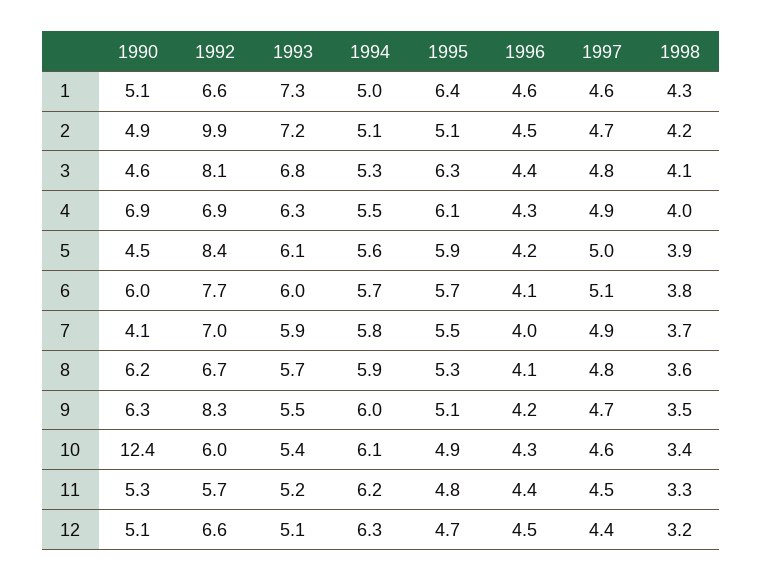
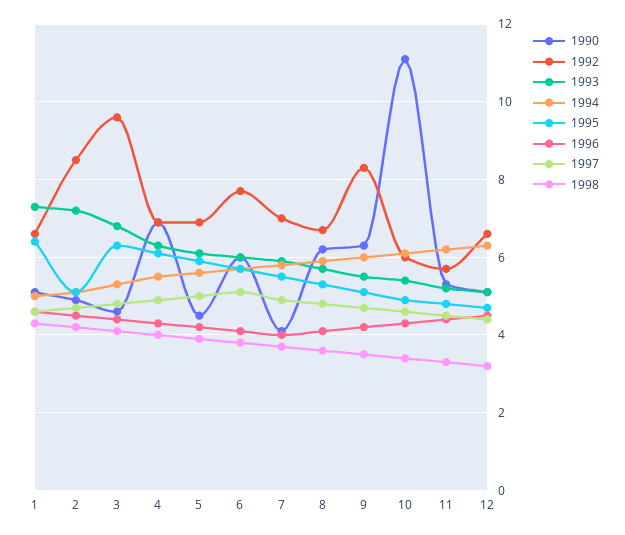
  {
    "1990": {
      "1": 5.1,
      "2": 4.9,
      "3": 4.6,
      "4": 6.9,
      "5": 4.5,
      "6": 6,
      "7": 4.1,
      "8": 6.2,
      "9": 6.3,
-     "10": 12.4,
+     "10": 11,
      "11": 5.3,
      "12": 5.1
    },
    "1992": {
      "1": 6.6,
-     "2": 9.9,
+     "2": 8.5,
-     "3": 8.1,
+     "3": 9.5,
      "4": 6.9,
-     "5": 8.4,
+     "5": 7,
      "6": 7.7,
      "7": 7,
      "8": 6.7,
      "9": 8.3,
      "10": 6,
      "11": 5.7,
      "12": 6.6
    },
    "1993": {
      "1": 7.3,
      "2": 7.2,
      "3": 6.8,
      "4": 6.3,
      "5": 6.1,
      "6": 6,
      "7": 5.9,
      "8": 5.7,
      "9": 5.5,
      "10": 5.4,
      "11": 5.2,
      "12": 5.1
    },
    "1994": {
      "1": 5,
      "2": 5.1,
      "3": 5.3,
      "4": 5.5,
      "5": 5.6,
      "6": 5.7,
      "7": 5.8,
      "8": 5.9,
      "9": 6,
      "10": 6.1,
      "11": 6.2,
      "12": 6.3
    },
    "1995": {
      "1": 6.4,
      "2": 5.1,
      "3": 6.3,
      "4": 6.1,
      "5": 5.9,
      "6": 5.7,
      "7": 5.5,
      "8": 5.3,
      "9": 5.1,
      "10": 4.9,
      "11": 4.8,
      "12": 4.7
    },
    "1996": {
      "1": 4.6,
      "2": 4.5,
      "3": 4.4,
      "4": 4.3,
      "5": 4.2,
      "6": 4.1,
      "7": 4,
      "8": 4.1,
      "9": 4.2,
      "10": 4.3,
      "11": 4.4,
      "12": 4.5
    },
    "1997": {
      "1": 4.6,
      "2": 4.7,
      "3": 4.8,
      "4": 4.9,
      "5": 5,
      "6": 5.1,
      "7": 4.9,
      "8": 4.8,
      "9": 4.7,
      "10": 4.6,
      "11": 4.5,
      "12": 4.4
    },
    "1998": {
      "1": 4.3,
      "2": 4.2,
      "3": 4.1,
      "4": 4,
      "5": 3.9,
      "6": 3.8,
      "7": 3.7,
      "8": 3.6,
      "9": 3.5,
      "10": 3.4,
      "11": 3.3,
      "12": 3.2
    }
  }

